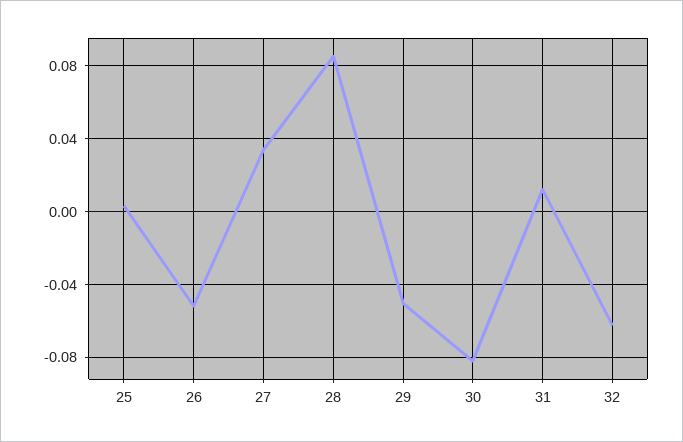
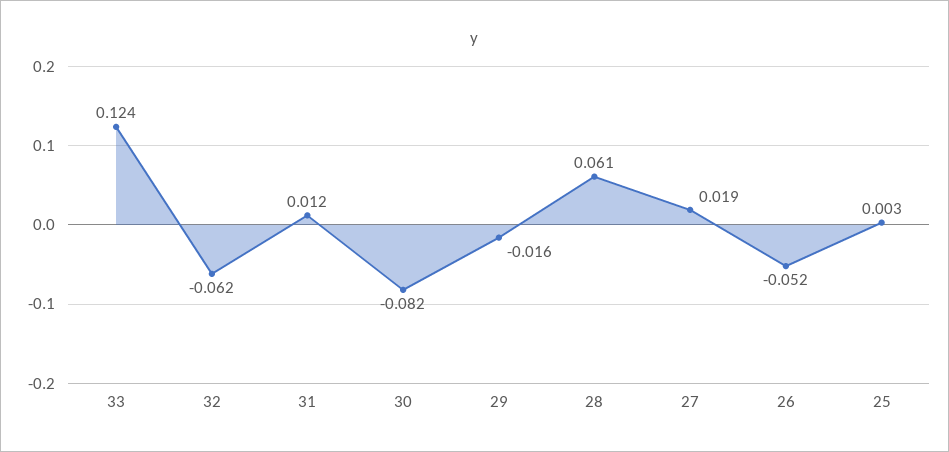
  {
    "25": 0.003,
    "26": -0.052,
-   "27": 0.035,
+   "27": 0.019,
-   "28": 0.085,
+   "28": 0.061,
-   "29": -0.05,
+   "29": -0.016,
    "30": -0.082,
    "31": 0.012,
-   "32": -0.062
+   "32": -0.062,
+   "33": 0.124
  }

